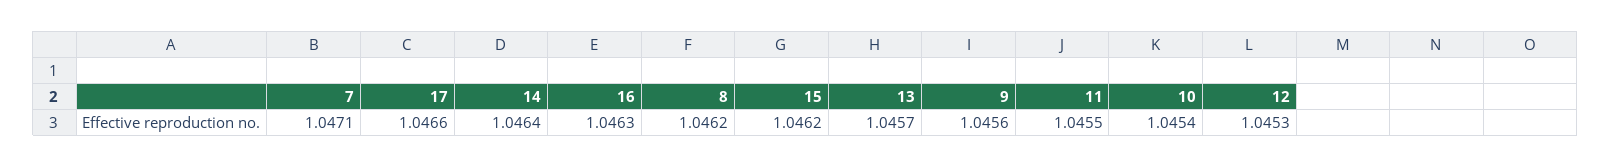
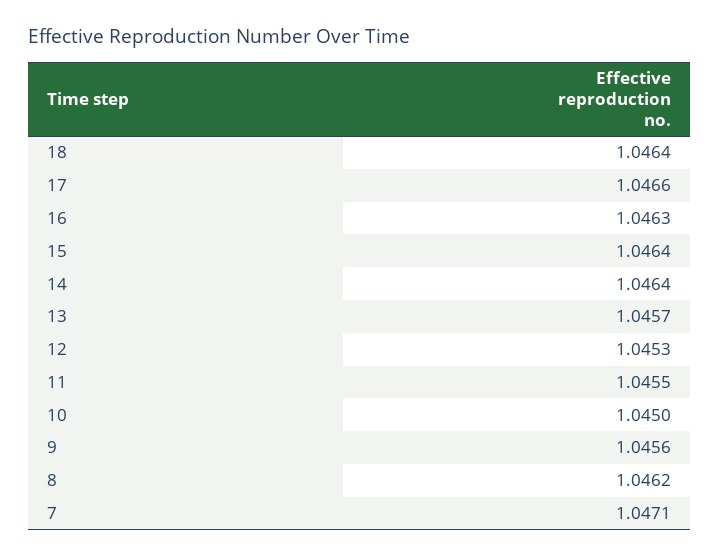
  {
    "7": 1.0471,
    "17": 1.0466,
    "14": 1.0464,
    "16": 1.0463,
    "8": 1.0462,
-   "15": 1.0462,
+   "15": 1.0464,
    "13": 1.0457,
    "9": 1.0456,
    "11": 1.0455,
-   "10": 1.0454,
+   "10": 1.045,
-   "12": 1.0453
+   "12": 1.0453,
+   "18": 1.0464
  }

